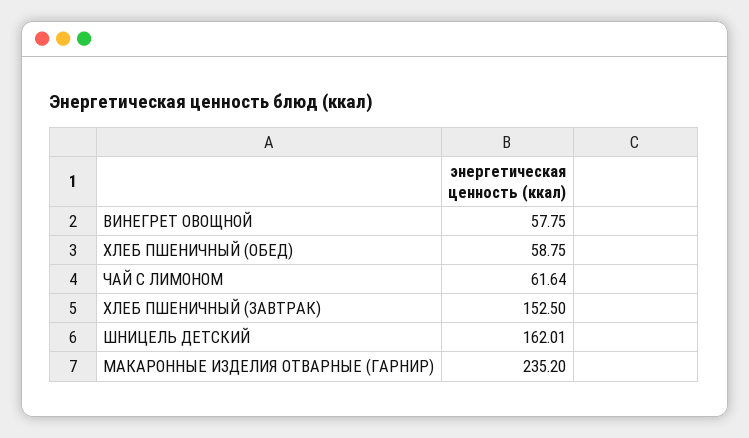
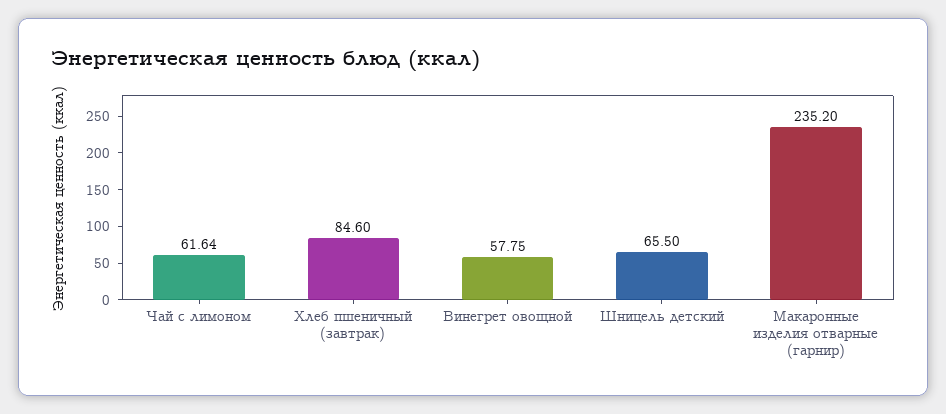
  {
    "ВИНЕГРЕТ ОВОЩНОЙ": 57.75,
-   "ХЛЕБ ПШЕНИЧНЫЙ (ОБЕД)": 58.75,
    "ЧАЙ С ЛИМОНОМ": 61.64,
-   "ХЛЕБ ПШЕНИЧНЫЙ (ЗАВТРАК)": 152.5,
+   "ХЛЕБ ПШЕНИЧНЫЙ (ЗАВТРАК)": 84.6,
-   "ШНИЦЕЛЬ ДЕТСКИЙ": 162.01,
+   "ШНИЦЕЛЬ ДЕТСКИЙ": 65.5,
    "МАКАРОННЫЕ ИЗДЕЛИЯ ОТВАРНЫЕ (ГАРНИР)": 235.2
  }

